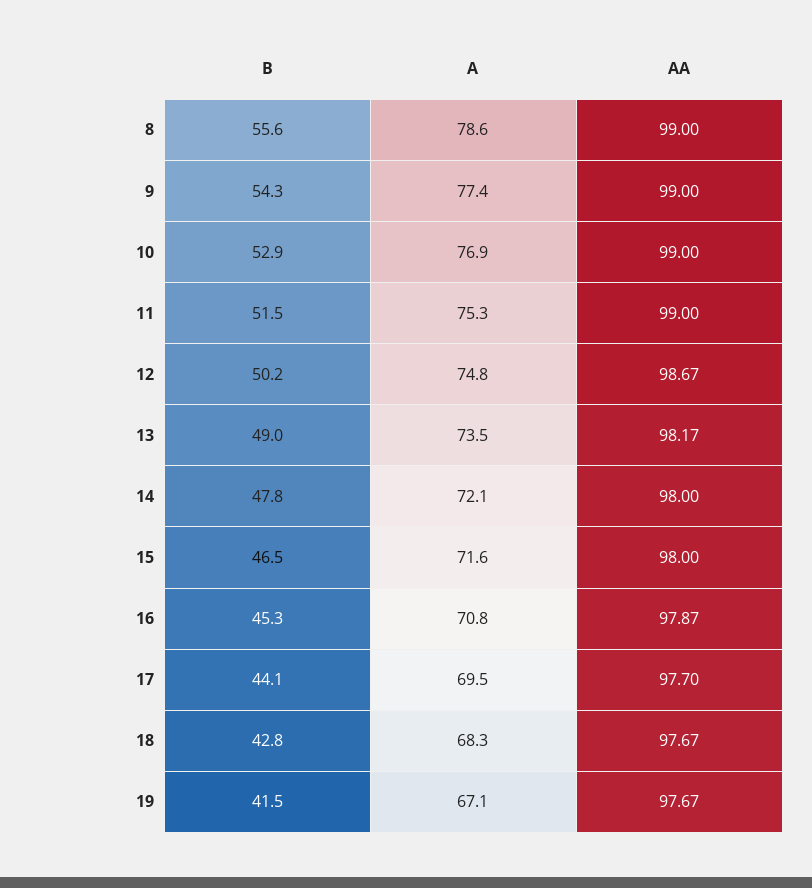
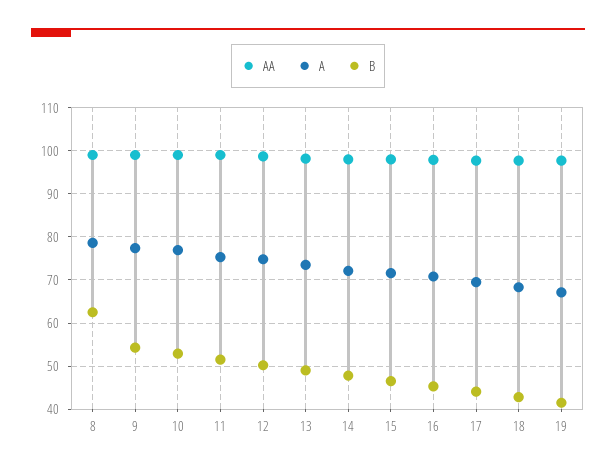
  {
    "B": {
-     "8": 55.6,
+     "8": 62,
      "9": 54.3,
      "10": 52.9,
      "11": 51.5,
      "12": 50.2,
      "13": 49,
      "14": 47.8,
      "15": 46.5,
      "16": 45.3,
      "17": 44.1,
      "18": 42.8,
      "19": 41.5
    },
    "A": {
      "8": 78.6,
      "9": 77.4,
      "10": 76.9,
      "11": 75.3,
      "12": 74.8,
      "13": 73.5,
      "14": 72.1,
      "15": 71.6,
      "16": 70.8,
      "17": 69.5,
      "18": 68.3,
      "19": 67.1
    },
    "AA": {
      "8": 99,
      "9": 99,
      "10": 99,
      "11": 99,
      "12": 98.67,
      "13": 98.17,
      "14": 98,
      "15": 98,
      "16": 97.87,
      "17": 97.7,
      "18": 97.67,
      "19": 97.67
    }
  }

